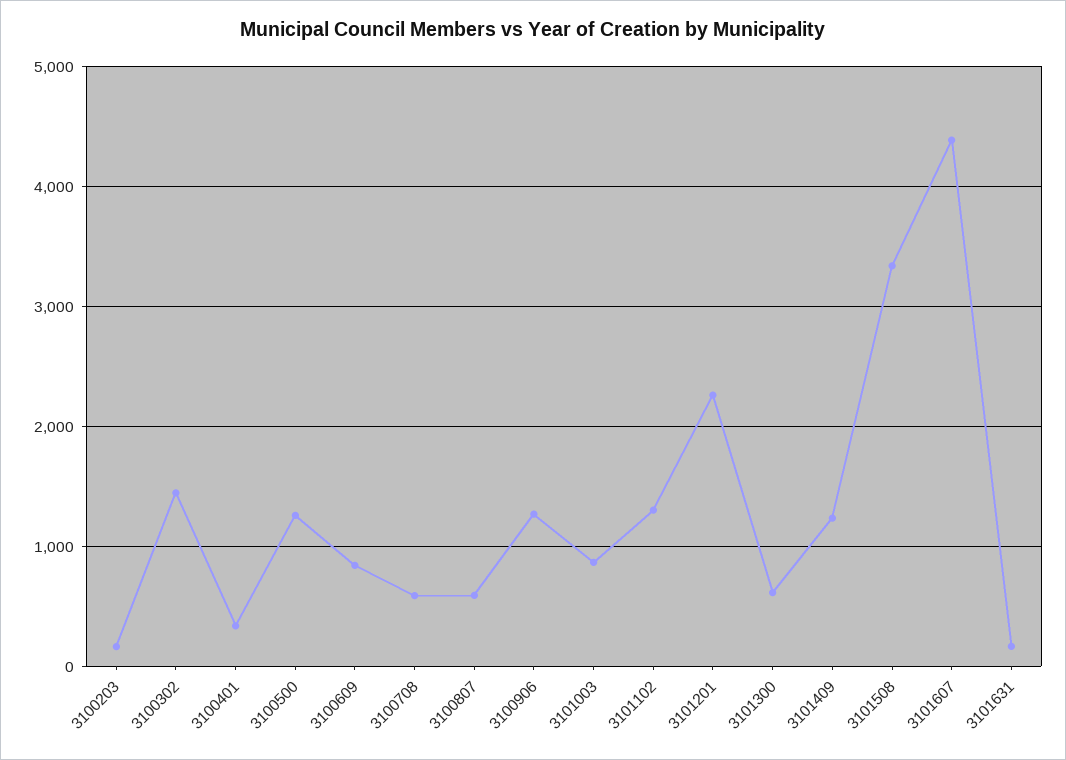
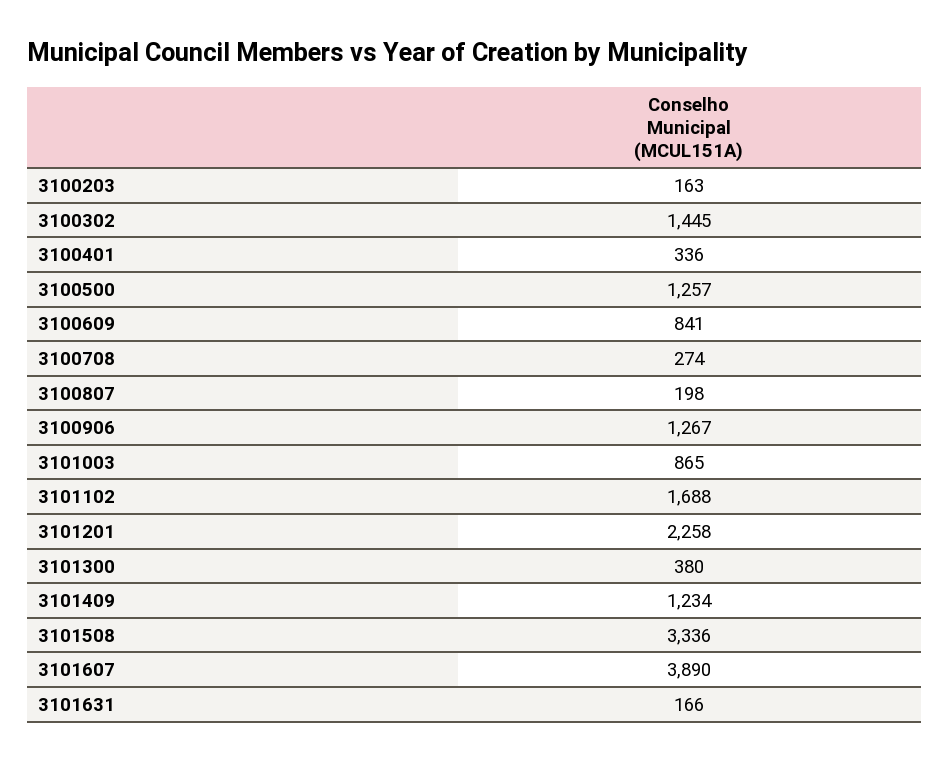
  {
    "3100203": 163,
    "3100302": 1445,
    "3100401": 336,
    "3100500": 1257,
    "3100609": 841,
-   "3100708": 600,
+   "3100708": 274,
-   "3100807": 600,
+   "3100807": 198,
    "3100906": 1267,
    "3101003": 865,
-   "3101102": 1300,
+   "3101102": 1688,
    "3101201": 2258,
-   "3101300": 600,
+   "3101300": 380,
    "3101409": 1234,
    "3101508": 3336,
-   "3101607": 4400,
+   "3101607": 3890,
    "3101631": 166
  }

